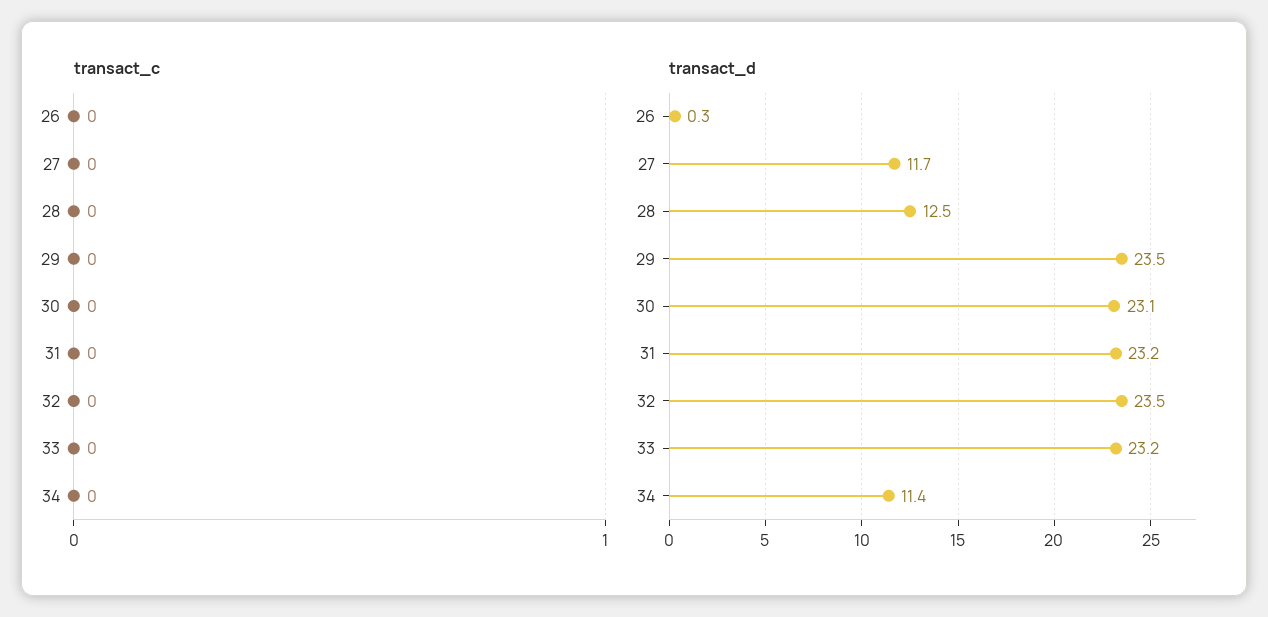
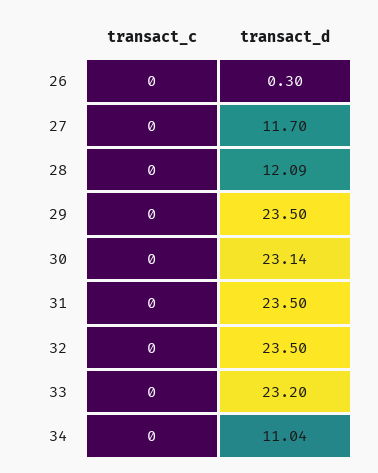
  {
    "transact_c": {
      "26": 0,
      "27": 0,
      "28": 0,
      "29": 0,
      "30": 0,
      "31": 0,
      "32": 0,
      "33": 0,
      "34": 0
    },
    "transact_d": {
      "26": 0.3,
      "27": 11.7,
-     "28": 12.5,
+     "28": 12.09,
      "29": 23.5,
      "30": 23.14,
-     "31": 23.2,
+     "31": 23.5,
      "32": 23.5,
      "33": 23.2,
-     "34": 11.4
+     "34": 11.04
    }
  }

